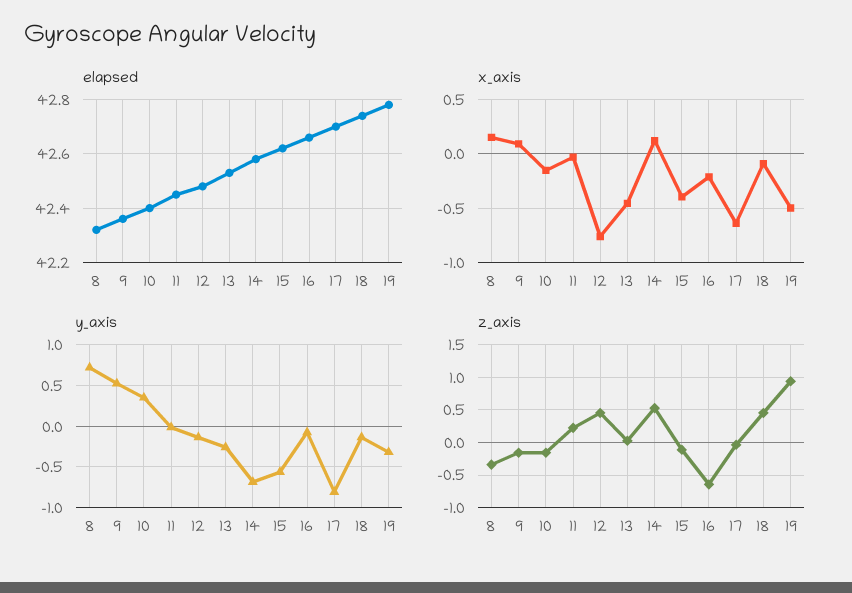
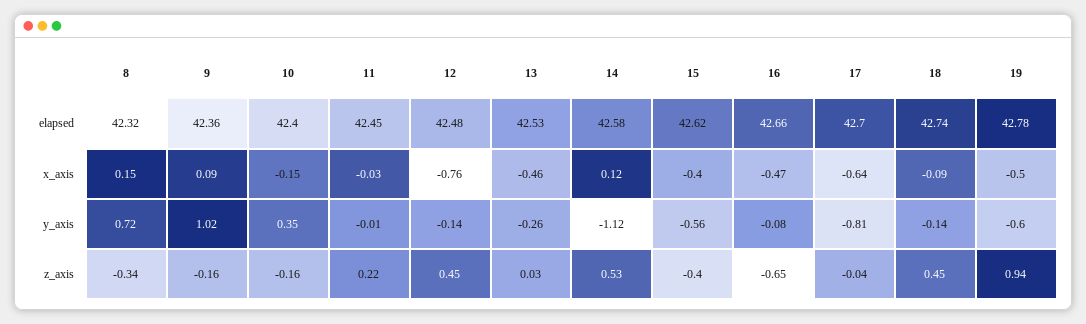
  {
    "elapsed": {
      "8": 42.32,
      "9": 42.36,
      "10": 42.4,
      "11": 42.45,
      "12": 42.48,
      "13": 42.53,
      "14": 42.58,
      "15": 42.62,
      "16": 42.66,
      "17": 42.7,
      "18": 42.74,
      "19": 42.78
    },
    "x_axis": {
      "8": 0.15,
      "9": 0.09,
      "10": -0.15,
      "11": -0.03,
      "12": -0.76,
      "13": -0.46,
      "14": 0.12,
      "15": -0.4,
-     "16": -0.2,
+     "16": -0.47,
      "17": -0.64,
      "18": -0.09,
      "19": -0.5
    },
    "y_axis": {
      "8": 0.72,
-     "9": 0.5,
+     "9": 1.02,
      "10": 0.35,
      "11": -0.01,
      "12": -0.14,
      "13": -0.26,
-     "14": -0.7,
+     "14": -1.12,
      "15": -0.56,
      "16": -0.08,
      "17": -0.81,
      "18": -0.14,
-     "19": -0.3
+     "19": -0.6
    },
    "z_axis": {
      "8": -0.34,
      "9": -0.16,
      "10": -0.16,
      "11": 0.22,
      "12": 0.45,
      "13": 0.03,
      "14": 0.53,
-     "15": -0.1,
+     "15": -0.4,
      "16": -0.65,
      "17": -0.04,
      "18": 0.45,
      "19": 0.94
    }
  }

